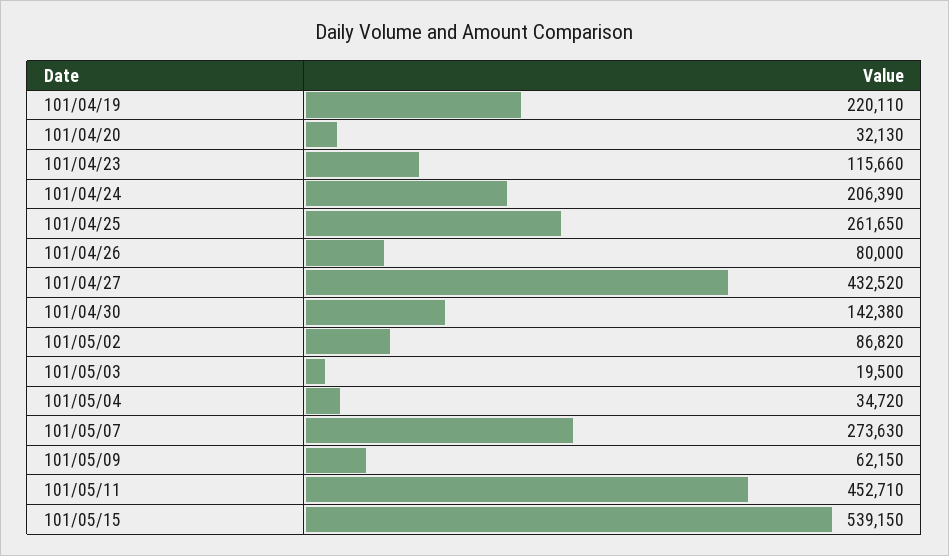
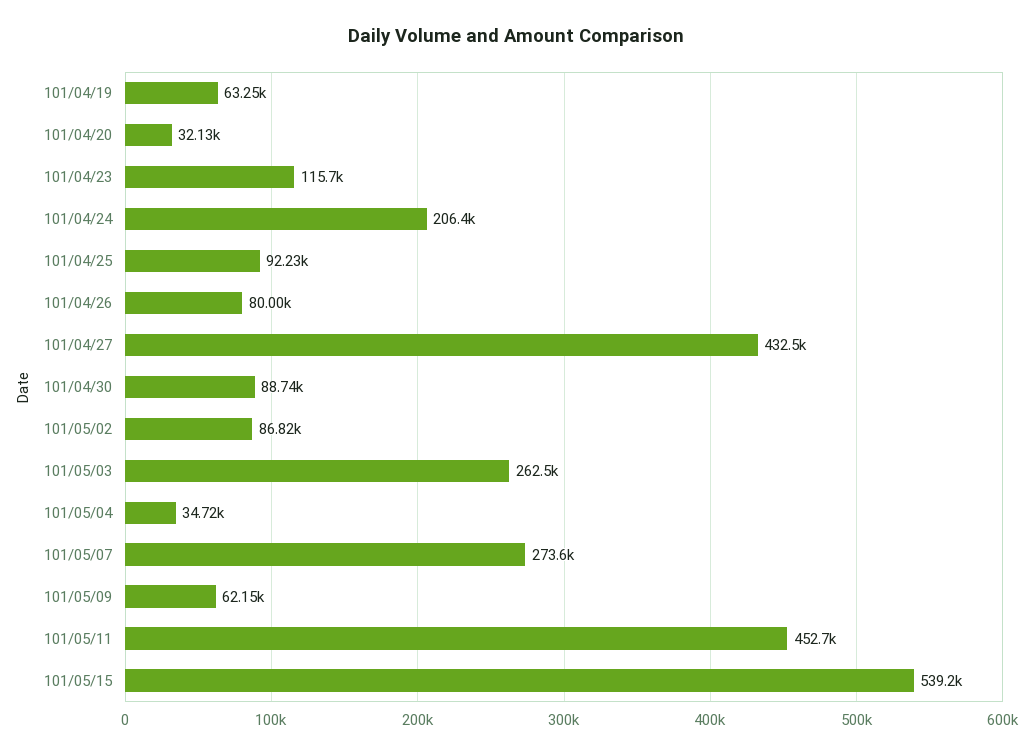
  {
-   "101/04/19": 220110,
+   "101/04/19": 63250,
    "101/04/20": 32130,
    "101/04/23": 115660,
    "101/04/24": 206390,
-   "101/04/25": 261650,
+   "101/04/25": 92230,
    "101/04/26": 80000,
    "101/04/27": 432520,
-   "101/04/30": 142380,
+   "101/04/30": 88740,
    "101/05/02": 86820,
-   "101/05/03": 19500,
+   "101/05/03": 262500,
    "101/05/04": 34720,
    "101/05/07": 273630,
    "101/05/09": 62150,
    "101/05/11": 452710,
    "101/05/15": 539150
  }

